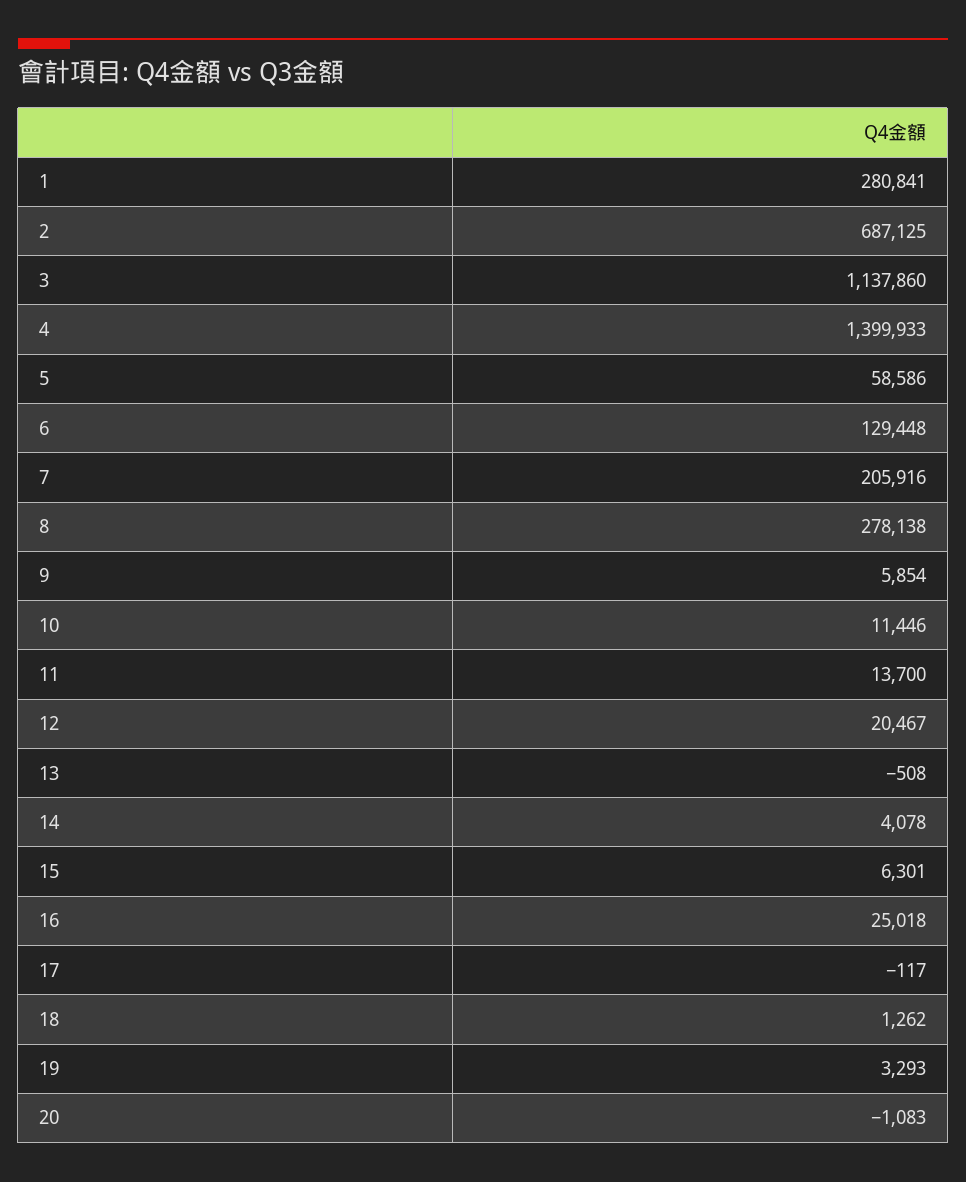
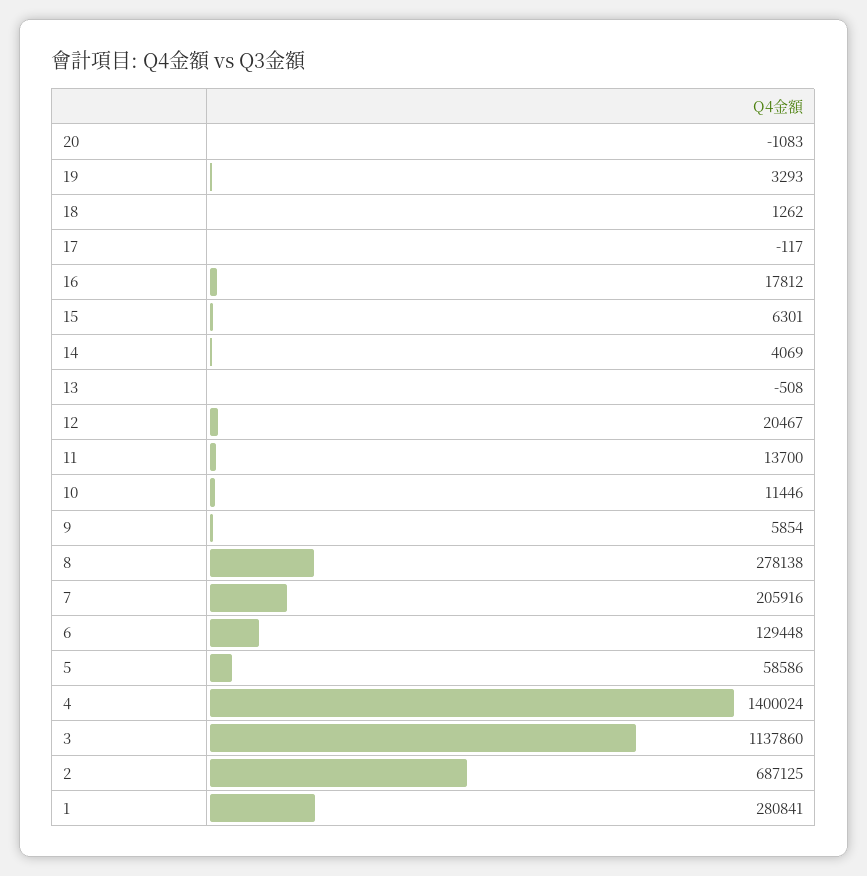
  {
    "1": 280841,
    "2": 687125,
    "3": 1137860,
-   "4": 1399933,
+   "4": 1400024,
    "5": 58586,
    "6": 129448,
    "7": 205916,
    "8": 278138,
    "9": 5854,
    "10": 11446,
    "11": 13700,
    "12": 20467,
    "13": -508,
-   "14": 4078,
+   "14": 4069,
    "15": 6301,
-   "16": 25018,
+   "16": 17812,
    "17": -117,
    "18": 1262,
    "19": 3293,
    "20": -1083
  }

